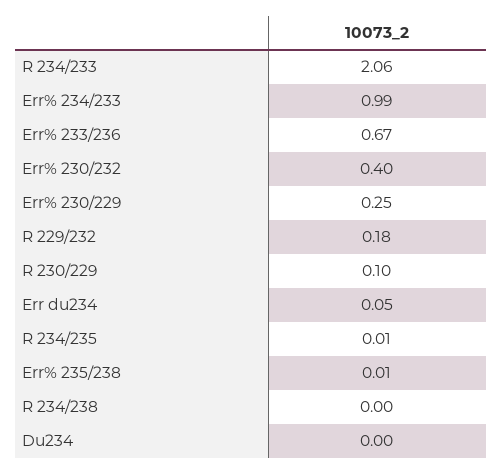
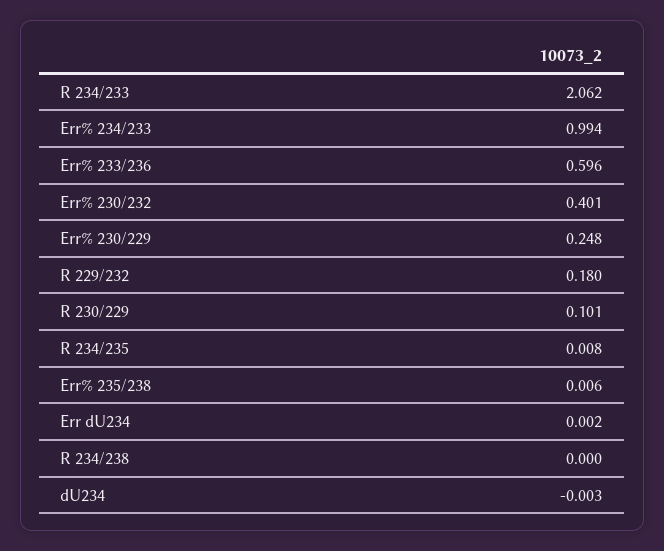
  {
    "R 234/233": 2.062,
    "Err% 234/233": 0.994,
-   "Err% 233/236": 0.67,
+   "Err% 233/236": 0.596,
    "Err% 230/232": 0.401,
    "Err% 230/229": 0.248,
    "R 229/232": 0.18,
    "R 230/229": 0.101,
-   "Err du234": 0.05,
+   "Err du234": 0.002,
    "R 234/235": 0.008,
    "Err% 235/238": 0.006,
    "R 234/238": 0,
    "Du234": -0.003
  }

